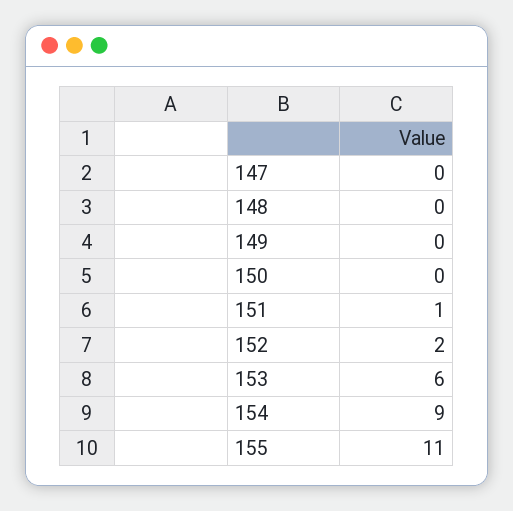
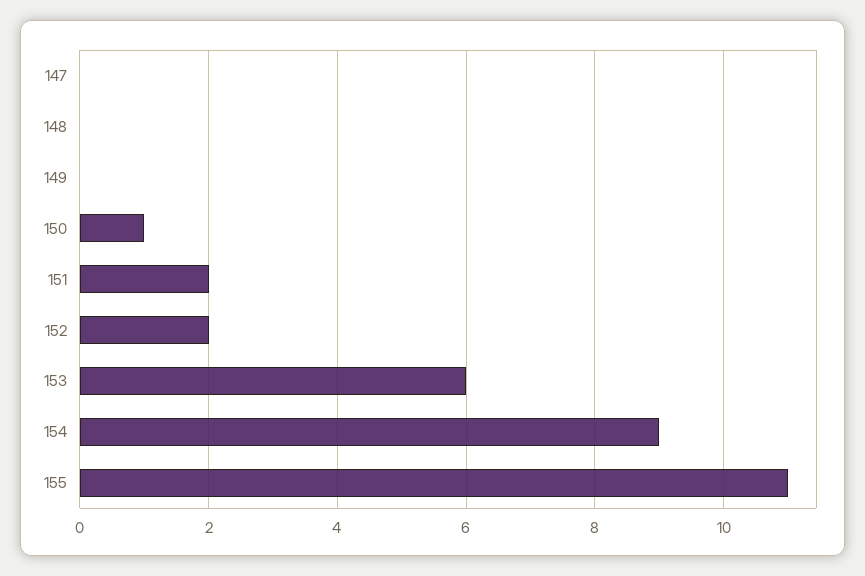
  {
    "147": 0,
    "148": 0,
    "149": 0,
-   "150": 0,
+   "150": 1,
-   "151": 1,
+   "151": 2,
    "152": 2,
    "153": 6,
    "154": 9,
    "155": 11
  }

